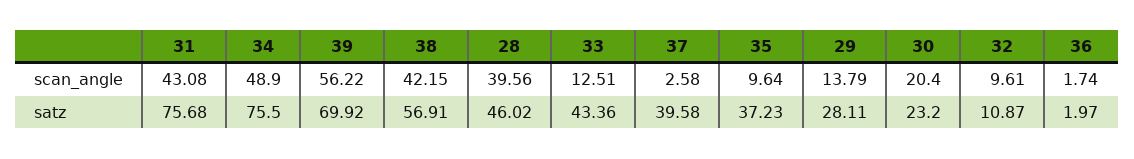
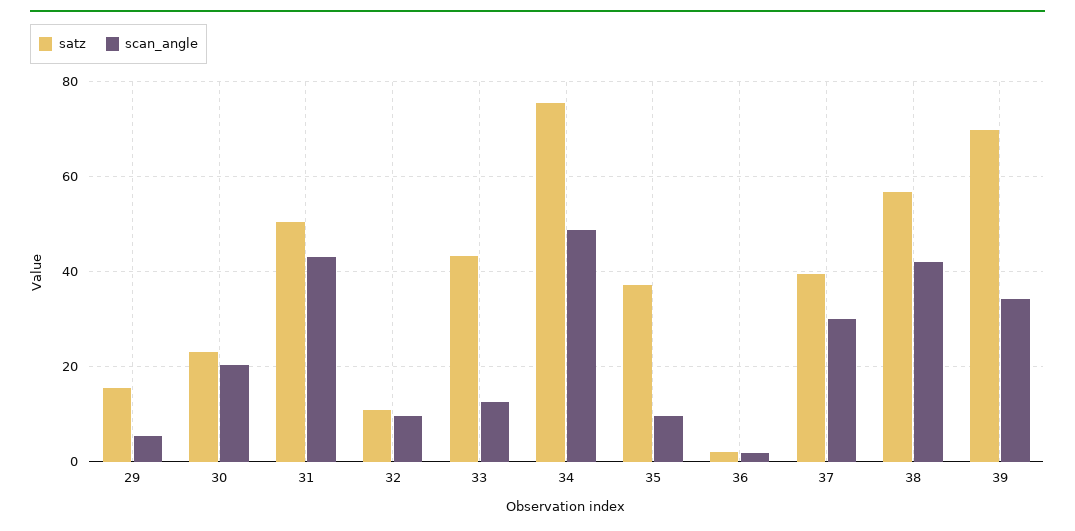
  {
    "scan_angle": {
      "31": 43.08,
      "34": 48.9,
-     "39": 56.22,
+     "39": 34,
      "38": 42.15,
-     "28": 39.56,
      "33": 12.51,
-     "37": 2.58,
+     "37": 30,
      "35": 9.64,
-     "29": 13.79,
+     "29": 6,
      "30": 20.4,
      "32": 9.61,
      "36": 1.74
    },
    "satz": {
-     "31": 75.68,
+     "31": 50,
      "34": 75.5,
      "39": 69.92,
      "38": 56.91,
-     "28": 46.02,
      "33": 43.36,
      "37": 39.58,
      "35": 37.23,
-     "29": 28.11,
+     "29": 16,
      "30": 23.2,
      "32": 10.87,
      "36": 1.97
    }
  }

